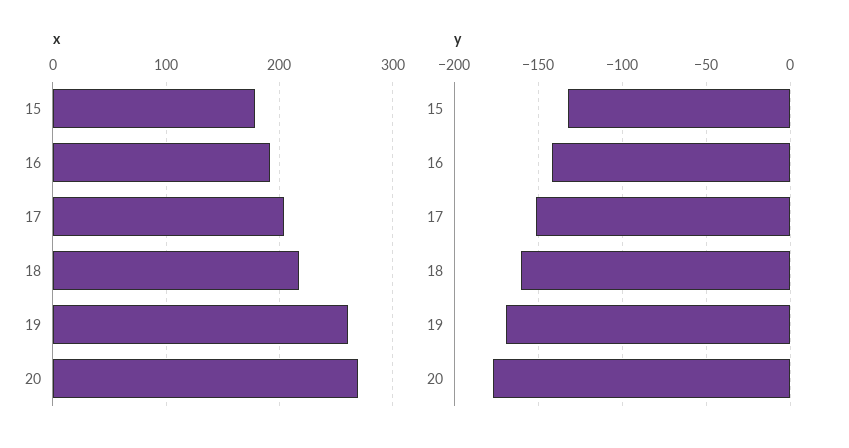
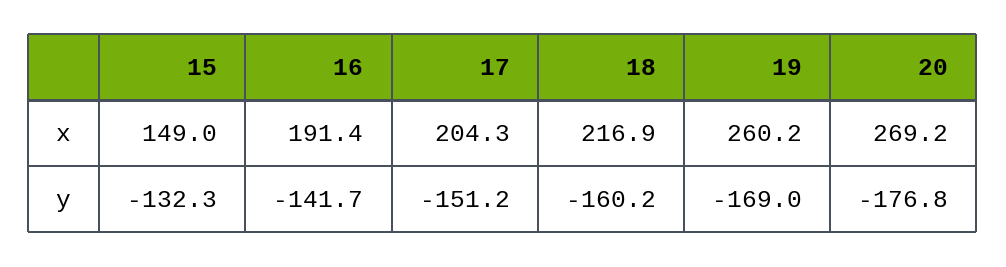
  {
    "x": {
-     "15": 180,
+     "15": 149,
      "16": 191.4,
      "17": 204.3,
      "18": 216.9,
      "19": 260.2,
      "20": 269.2
    },
    "y": {
      "15": -132.3,
      "16": -141.7,
      "17": -151.2,
      "18": -160.2,
      "19": -169,
      "20": -176.8
    }
  }

